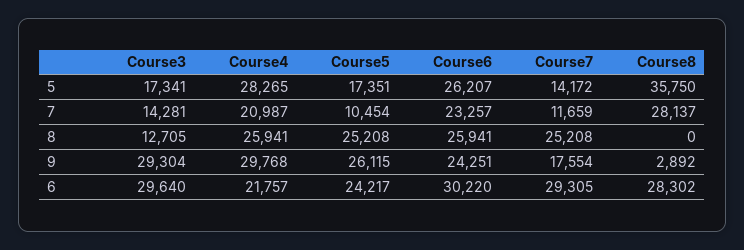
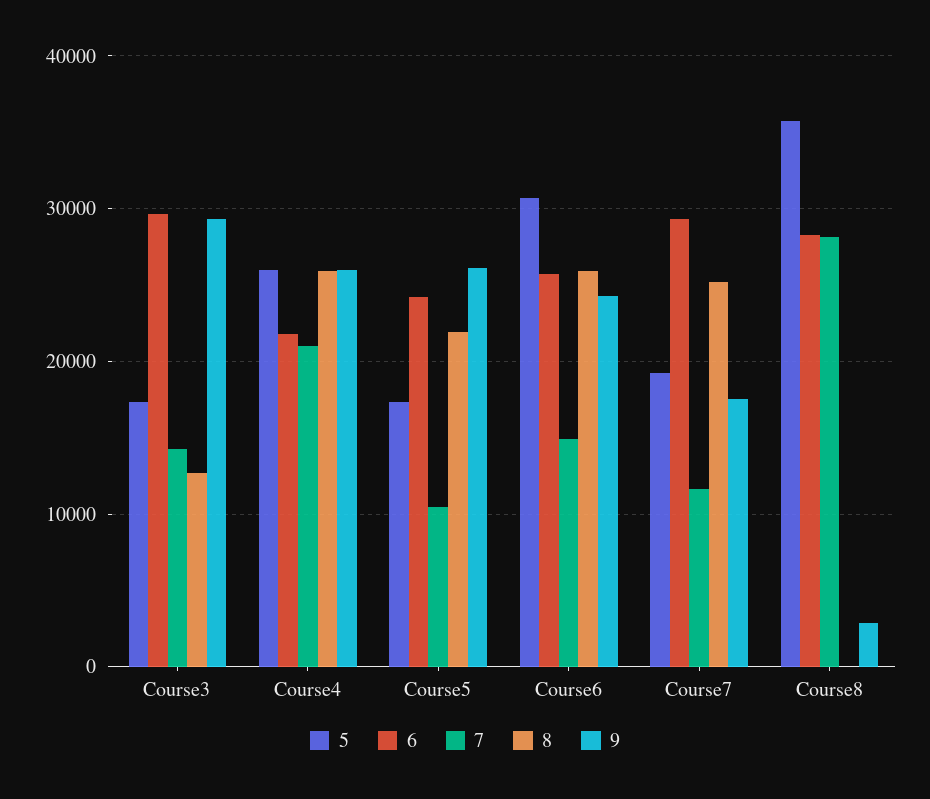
  {
    "5": {
      "Course3": 17341,
-     "Course4": 28265,
+     "Course4": 26000,
      "Course5": 17351,
-     "Course6": 26207,
+     "Course6": 31000,
-     "Course7": 14172,
+     "Course7": 19000,
      "Course8": 35750
    },
    "7": {
      "Course3": 14281,
      "Course4": 20987,
      "Course5": 10454,
-     "Course6": 23257,
+     "Course6": 15000,
      "Course7": 11659,
      "Course8": 28137
    },
    "8": {
      "Course3": 12705,
      "Course4": 25941,
-     "Course5": 25208,
+     "Course5": 22000,
      "Course6": 25941,
      "Course7": 25208,
      "Course8": 0
    },
    "9": {
      "Course3": 29304,
-     "Course4": 29768,
+     "Course4": 26000,
      "Course5": 26115,
      "Course6": 24251,
      "Course7": 17554,
      "Course8": 2892
    },
    "6": {
      "Course3": 29640,
      "Course4": 21757,
      "Course5": 24217,
-     "Course6": 30220,
+     "Course6": 26000,
      "Course7": 29305,
      "Course8": 28302
    }
  }

